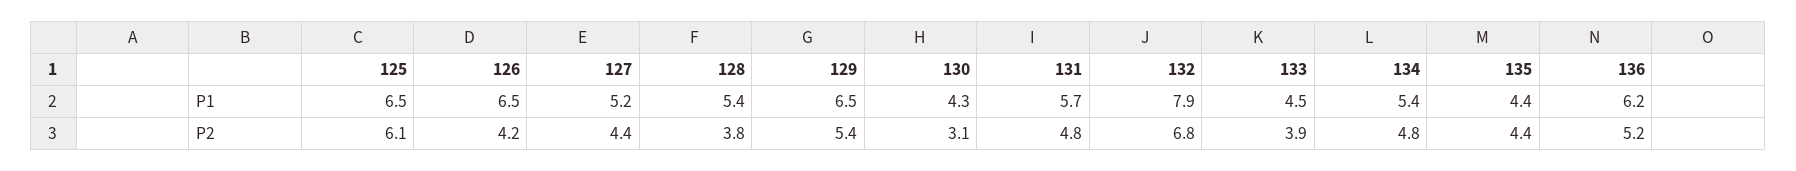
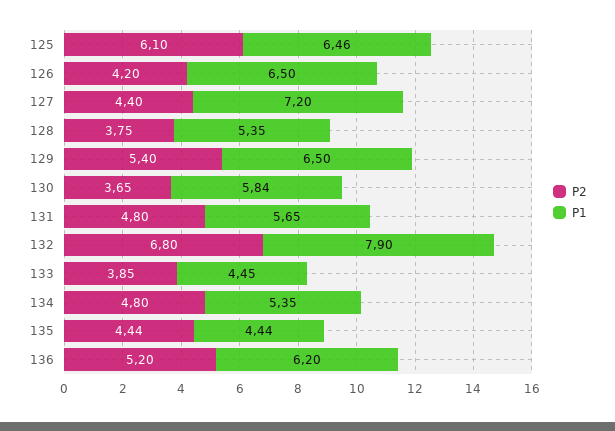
  {
    "P1": {
      "125": 6.46,
      "126": 6.5,
-     "127": 5.2,
+     "127": 7.2,
      "128": 5.35,
      "129": 6.5,
-     "130": 4.3,
+     "130": 5.84,
      "131": 5.65,
      "132": 7.9,
      "133": 4.45,
      "134": 5.35,
      "135": 4.44,
      "136": 6.2
    },
    "P2": {
      "125": 6.1,
      "126": 4.2,
      "127": 4.4,
      "128": 3.75,
      "129": 5.4,
-     "130": 3.1,
+     "130": 3.65,
      "131": 4.8,
      "132": 6.8,
      "133": 3.85,
      "134": 4.8,
      "135": 4.44,
      "136": 5.2
    }
  }

